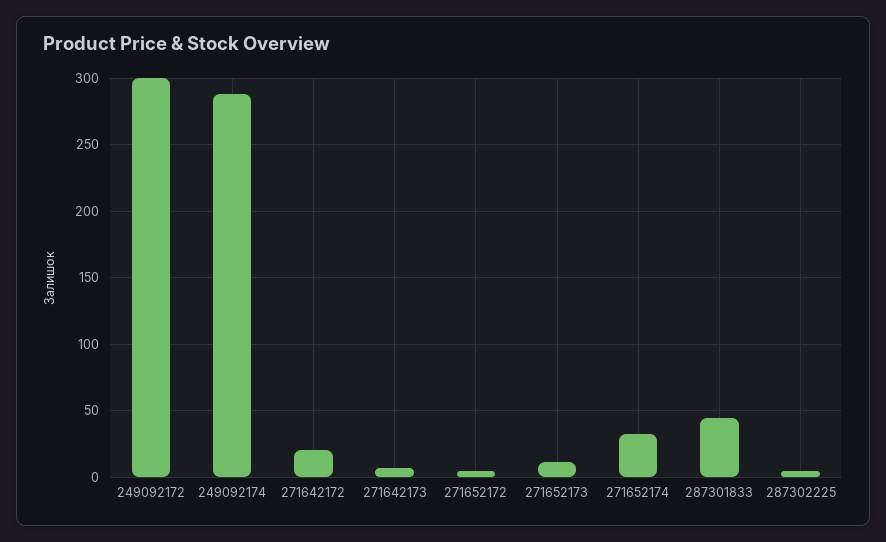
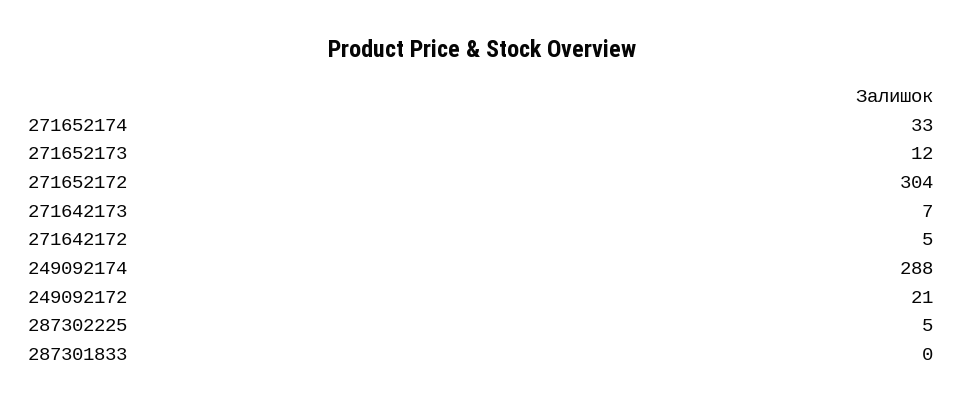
  {
-   "249092172": 300,
+   "249092172": 21,
    "249092174": 288,
-   "271642172": 20,
+   "271642172": 5,
    "271642173": 7,
-   "271652172": 5,
+   "271652172": 304,
    "271652173": 12,
    "271652174": 33,
-   "287301833": 45,
+   "287301833": 0,
    "287302225": 5
  }

